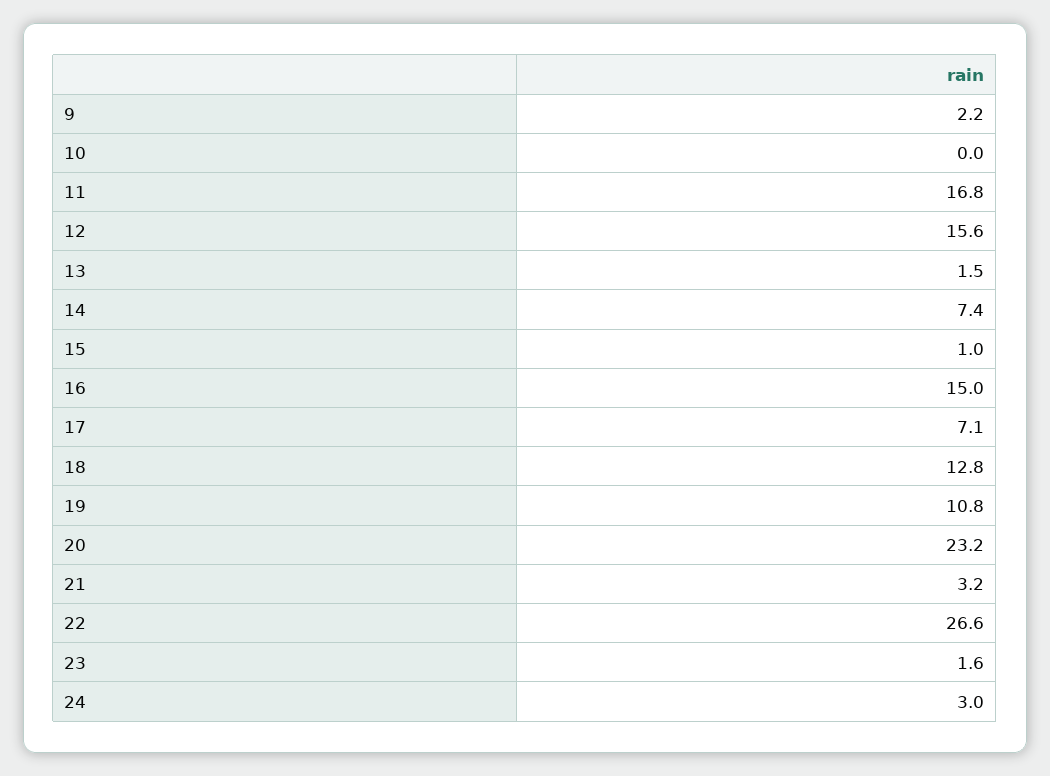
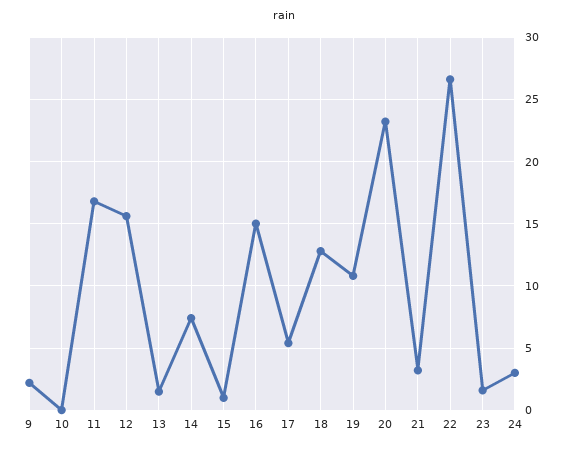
  {
    "9": 2.2,
    "10": 0,
    "11": 16.8,
    "12": 15.6,
    "13": 1.5,
    "14": 7.4,
    "15": 1,
    "16": 15,
-   "17": 7.1,
+   "17": 5.5,
    "18": 12.8,
    "19": 10.8,
    "20": 23.2,
    "21": 3.2,
    "22": 26.6,
    "23": 1.6,
    "24": 3
  }

